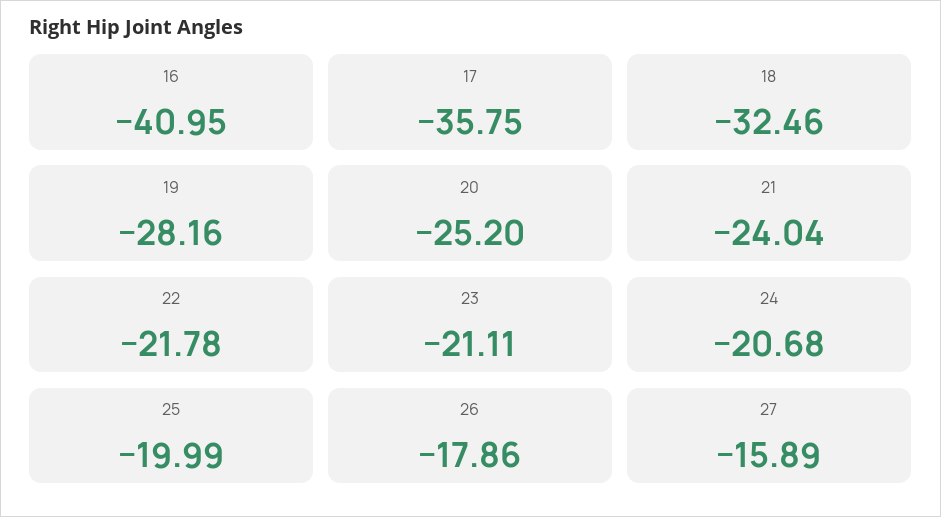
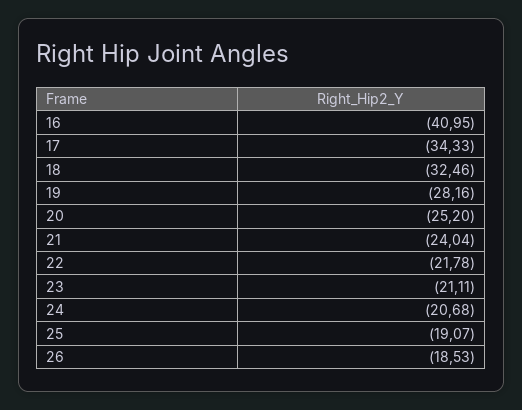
  {
    "16": -40.95,
-   "17": -35.75,
+   "17": -34.33,
    "18": -32.46,
    "19": -28.16,
    "20": -25.2,
    "21": -24.04,
    "22": -21.78,
    "23": -21.11,
    "24": -20.68,
-   "25": -19.99,
+   "25": -19.07,
-   "26": -17.86,
+   "26": -18.53
-   "27": -15.89
  }

